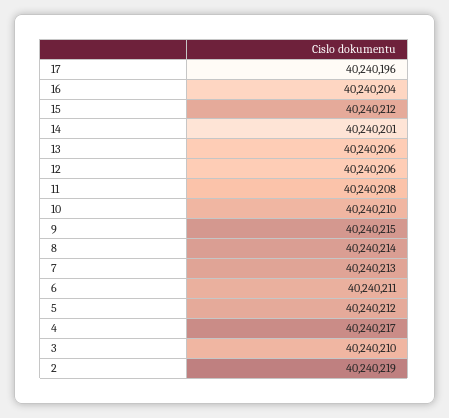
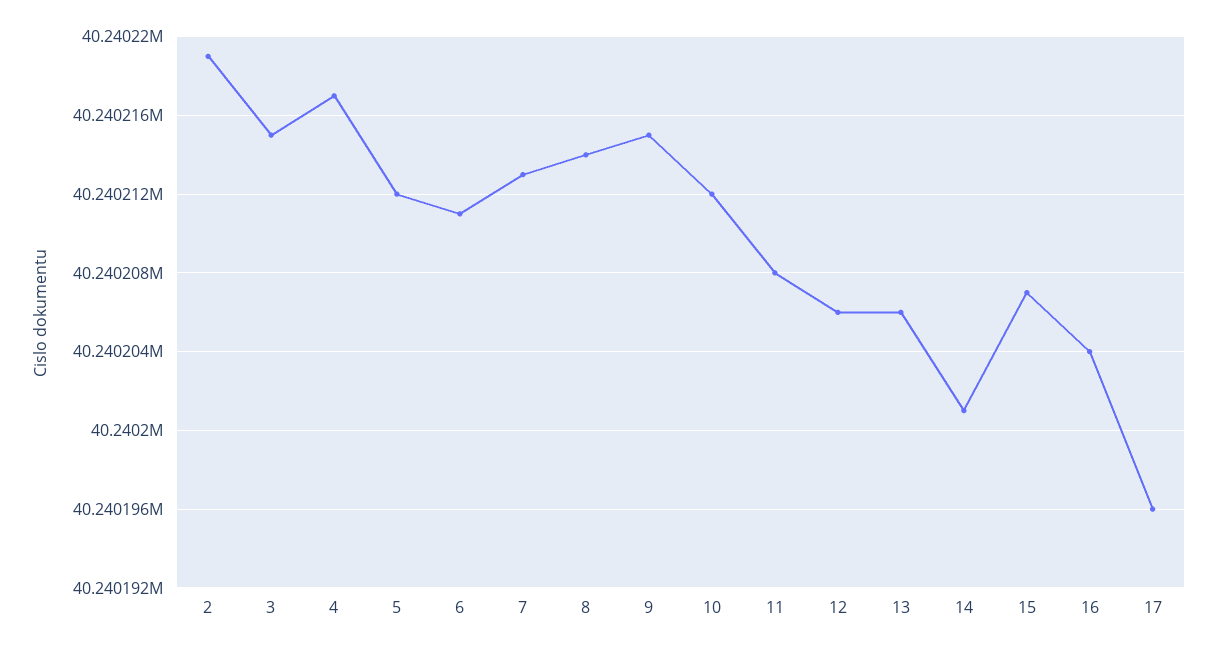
  {
    "17": 40240196,
    "16": 40240204,
-   "15": 40240212,
+   "15": 40240207,
    "14": 40240201,
    "13": 40240206,
    "12": 40240206,
    "11": 40240208,
-   "10": 40240210,
+   "10": 40240212,
    "9": 40240215,
    "8": 40240214,
    "7": 40240213,
    "6": 40240211,
    "5": 40240212,
    "4": 40240217,
-   "3": 40240210,
+   "3": 40240215,
    "2": 40240219
  }

